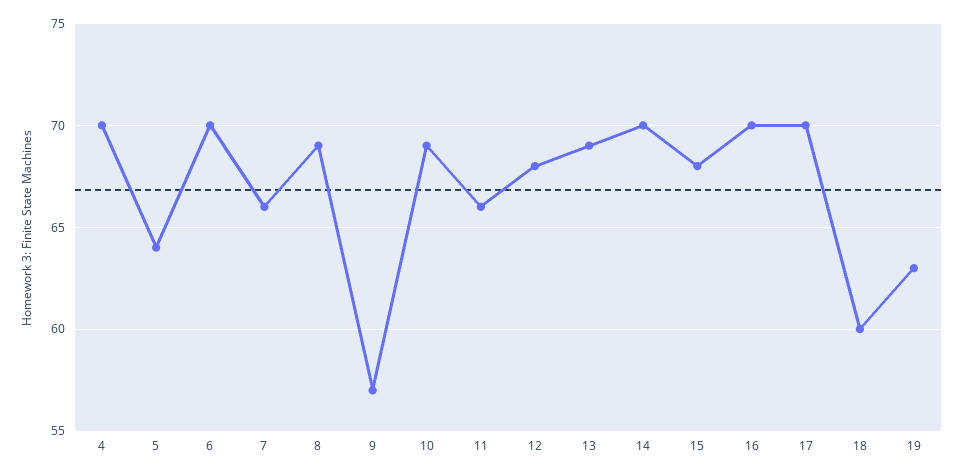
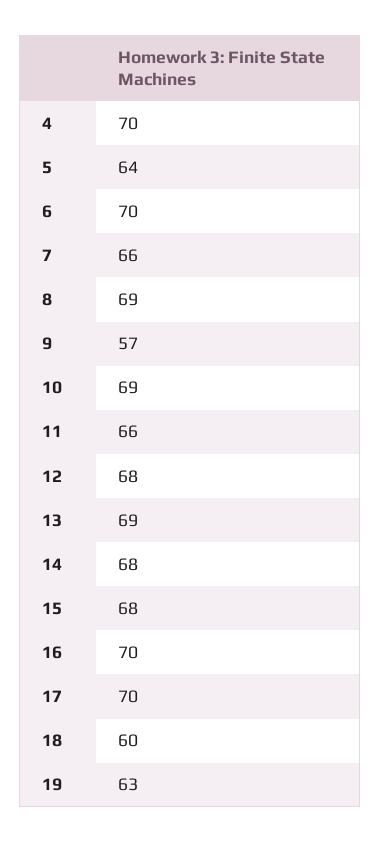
  {
    "4": 70,
    "5": 64,
    "6": 70,
    "7": 66,
    "8": 69,
    "9": 57,
    "10": 69,
    "11": 66,
    "12": 68,
    "13": 69,
-   "14": 70,
+   "14": 68,
    "15": 68,
    "16": 70,
    "17": 70,
    "18": 60,
    "19": 63
  }

